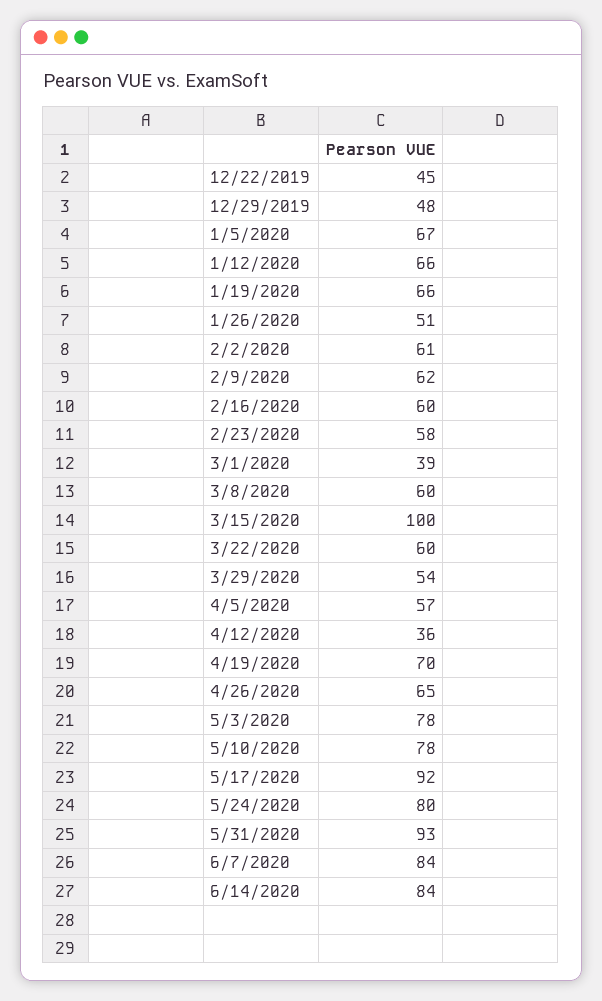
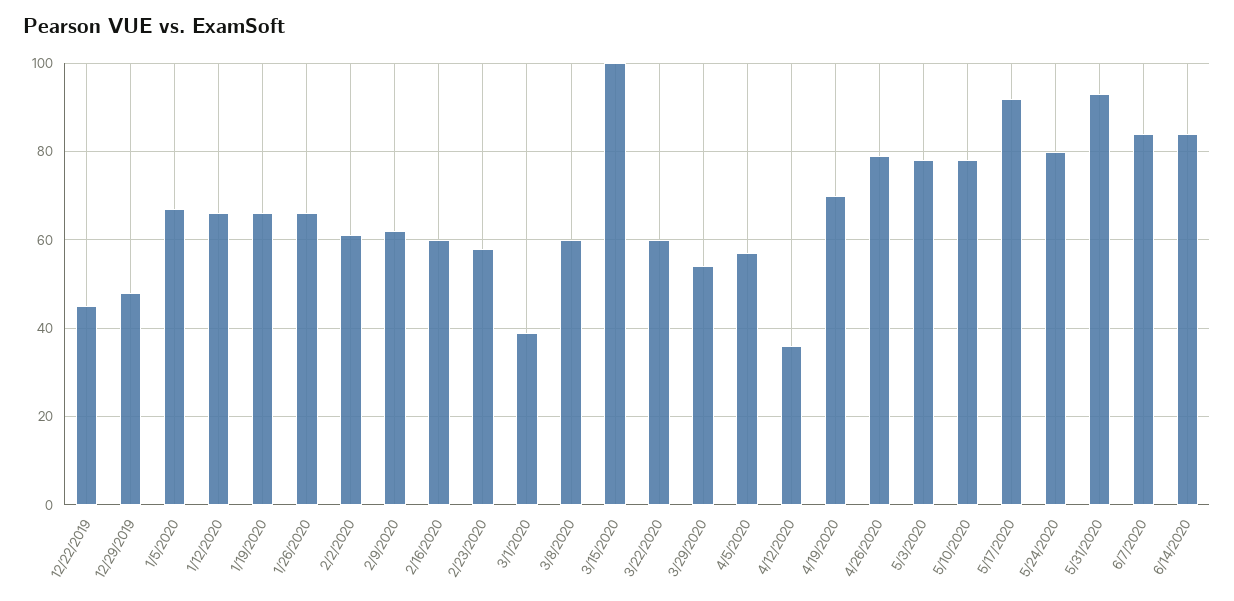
  {
    "12/22/2019": 45,
    "12/29/2019": 48,
    "1/5/2020": 67,
    "1/12/2020": 66,
    "1/19/2020": 66,
-   "1/26/2020": 51,
+   "1/26/2020": 65,
    "2/2/2020": 61,
    "2/9/2020": 62,
    "2/16/2020": 60,
    "2/23/2020": 58,
    "3/1/2020": 39,
    "3/8/2020": 60,
    "3/15/2020": 100,
    "3/22/2020": 60,
    "3/29/2020": 54,
    "4/5/2020": 57,
    "4/12/2020": 36,
    "4/19/2020": 70,
-   "4/26/2020": 65,
+   "4/26/2020": 80,
    "5/3/2020": 78,
    "5/10/2020": 78,
    "5/17/2020": 92,
    "5/24/2020": 80,
    "5/31/2020": 93,
    "6/7/2020": 84,
    "6/14/2020": 84
  }

